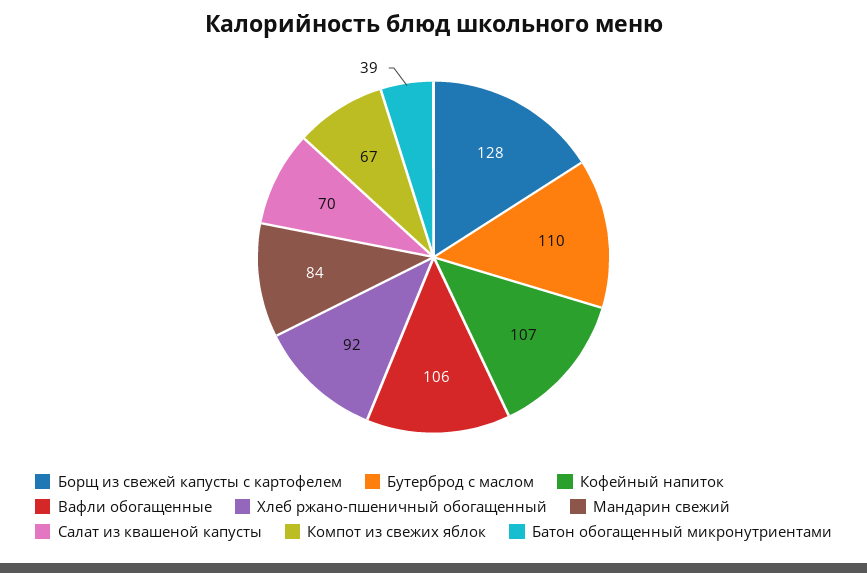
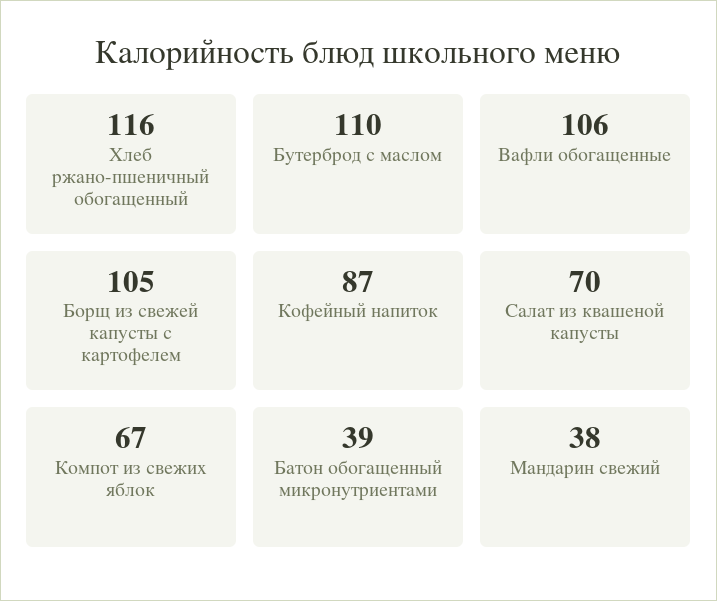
  {
-   "Борщ из свежей капусты с картофелем": 128,
+   "Борщ из свежей капусты с картофелем": 105,
    "Бутерброд с маслом": 110,
-   "Кофейный напиток": 107,
+   "Кофейный напиток": 87,
    "Вафли обогащенные": 106,
-   "Хлеб ржано-пшеничный обогащенный": 92,
+   "Хлеб ржано-пшеничный обогащенный": 116,
-   "Мандарин свежий": 84,
+   "Мандарин свежий": 38,
    "Салат из квашеной капусты": 70,
    "Компот из свежих яблок": 67,
    "Батон обогащенный микронутриентами": 39
  }

